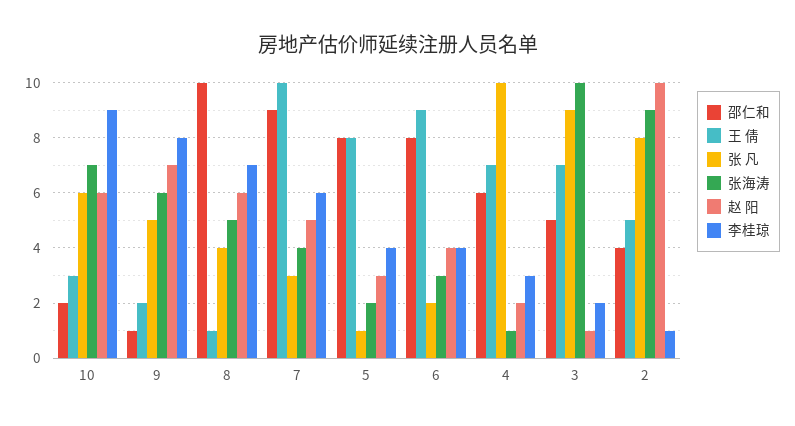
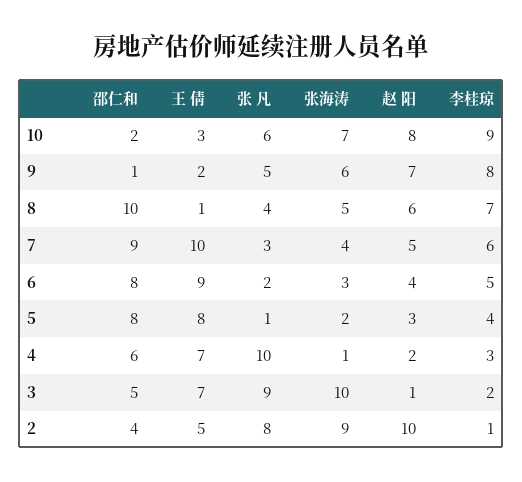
  {
    "邵仁和": {
      "10": 2,
      "9": 1,
      "8": 10,
      "7": 9,
      "5": 8,
      "6": 8,
      "4": 6,
      "3": 5,
      "2": 4
    },
    "王 倩": {
      "10": 3,
      "9": 2,
      "8": 1,
      "7": 10,
      "5": 8,
      "6": 9,
      "4": 7,
      "3": 7,
      "2": 5
    },
    "张 凡": {
      "10": 6,
      "9": 5,
      "8": 4,
      "7": 3,
      "5": 1,
      "6": 2,
      "4": 10,
      "3": 9,
      "2": 8
    },
    "张海涛": {
      "10": 7,
      "9": 6,
      "8": 5,
      "7": 4,
      "5": 2,
      "6": 3,
      "4": 1,
      "3": 10,
      "2": 9
    },
    "赵 阳": {
-     "10": 6,
+     "10": 8,
      "9": 7,
      "8": 6,
      "7": 5,
      "5": 3,
      "6": 4,
      "4": 2,
      "3": 1,
      "2": 10
    },
    "李桂琼": {
      "10": 9,
      "9": 8,
      "8": 7,
      "7": 6,
      "5": 4,
-     "6": 4,
+     "6": 5,
      "4": 3,
      "3": 2,
      "2": 1
    }
  }

